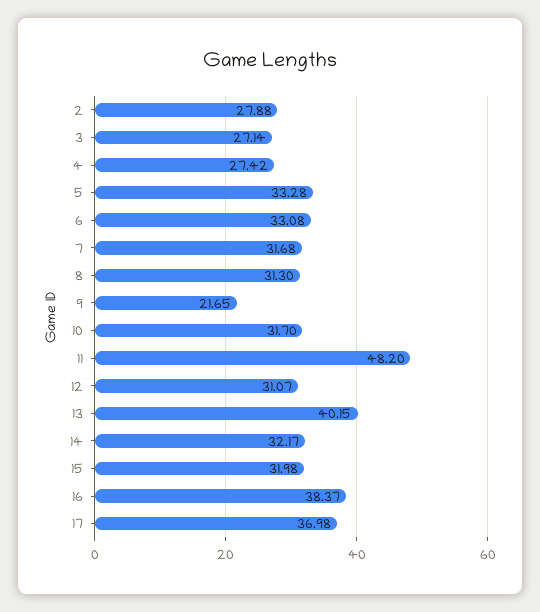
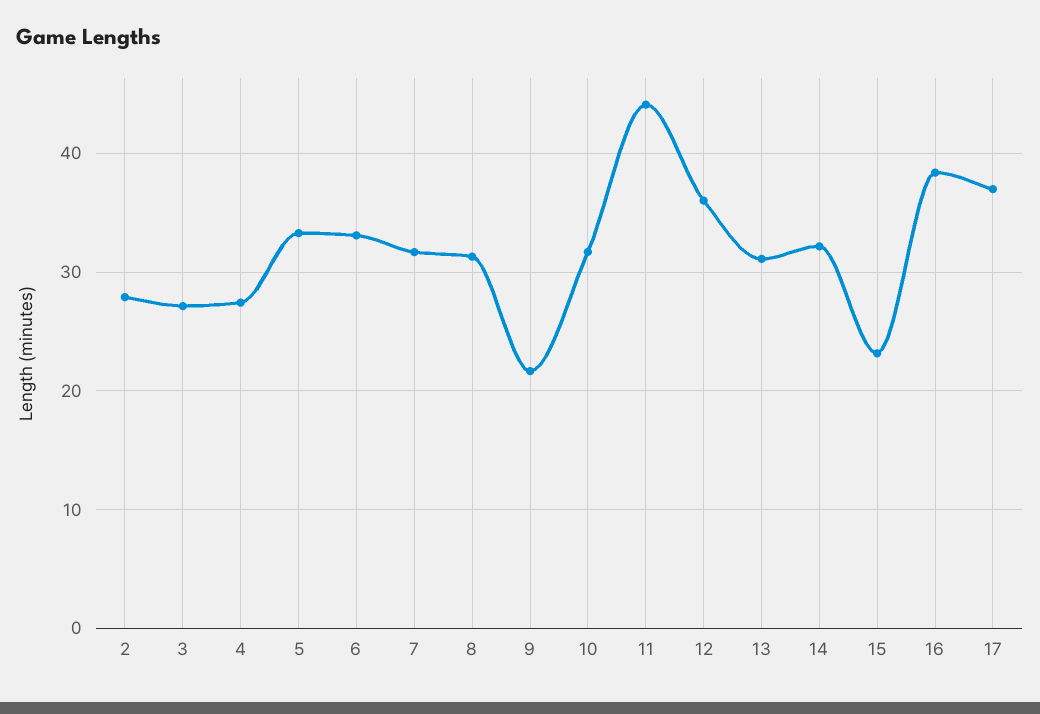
  {
    "2": 27.88,
    "3": 27.14,
    "4": 27.42,
    "5": 33.28,
    "6": 33.08,
    "7": 31.68,
    "8": 31.3,
    "9": 21.65,
    "10": 31.7,
-   "11": 48.2,
+   "11": 44,
-   "12": 31.07,
+   "12": 36,
-   "13": 40.15,
+   "13": 31,
    "14": 32.17,
-   "15": 31.98,
+   "15": 23,
    "16": 38.37,
    "17": 36.98
  }

